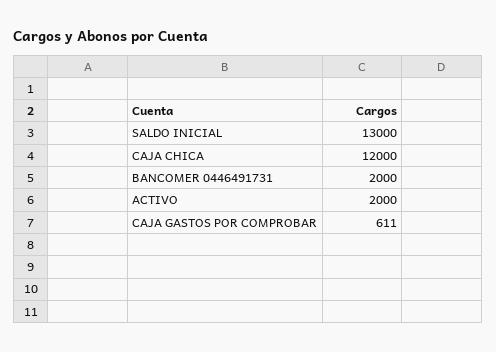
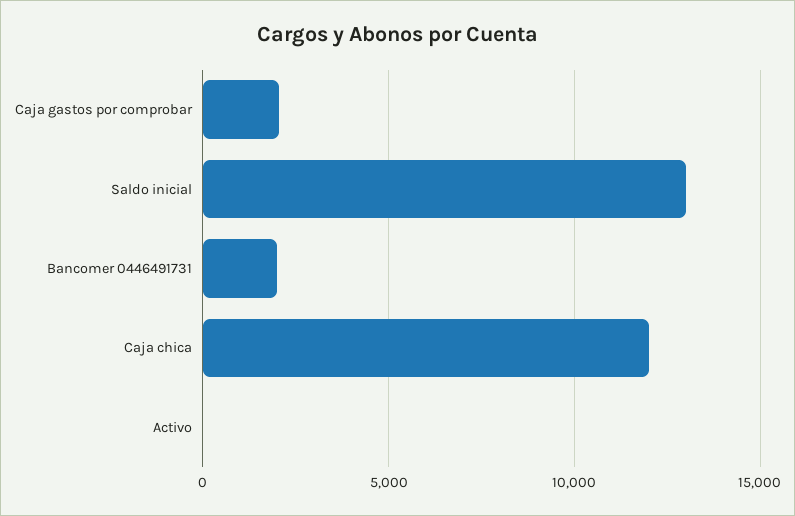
  {
    "SALDO INICIAL": 13000,
    "CAJA CHICA": 12000,
    "BANCOMER 0446491731": 2000,
-   "ACTIVO": 2000,
+   "ACTIVO": 0,
-   "CAJA GASTOS POR COMPROBAR": 611
+   "CAJA GASTOS POR COMPROBAR": 2000
  }

